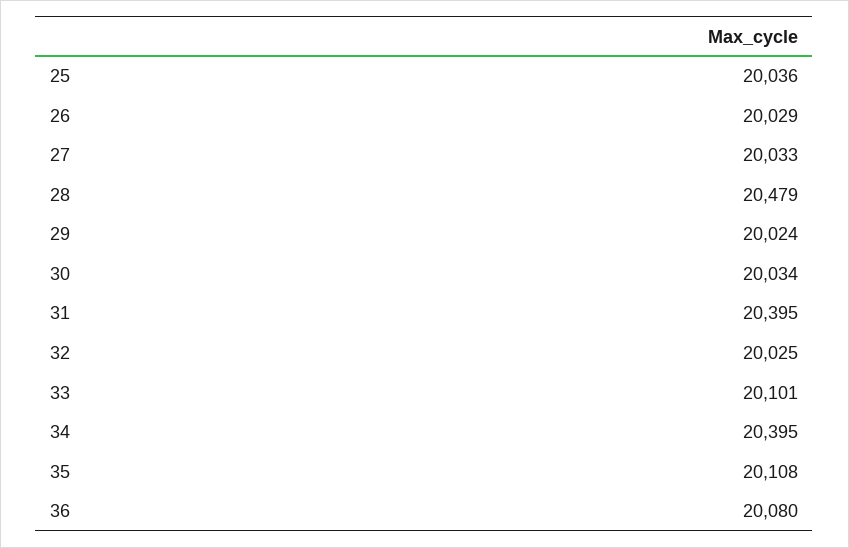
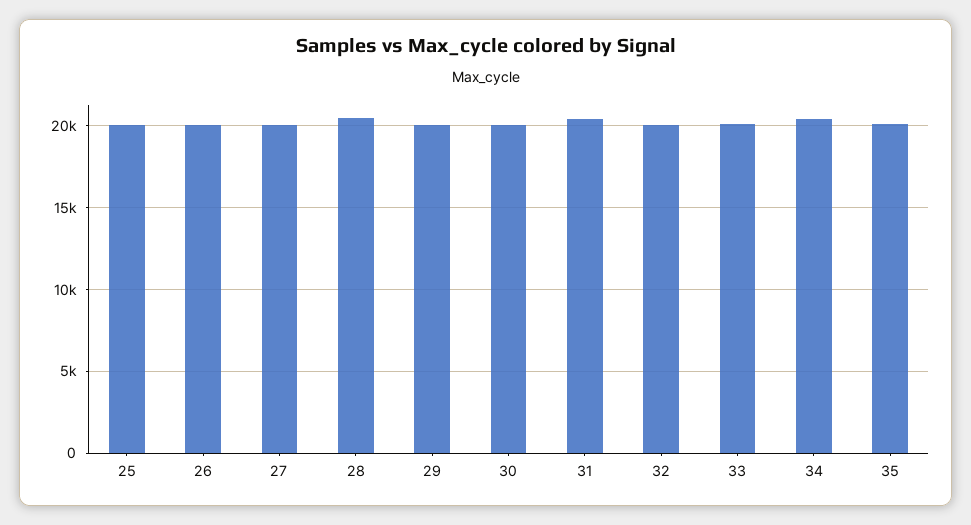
  {
    "25": 20036,
    "26": 20029,
    "27": 20033,
    "28": 20479,
    "29": 20024,
    "30": 20034,
    "31": 20395,
    "32": 20025,
    "33": 20101,
    "34": 20395,
-   "35": 20108,
+   "35": 20108
-   "36": 20080
  }

